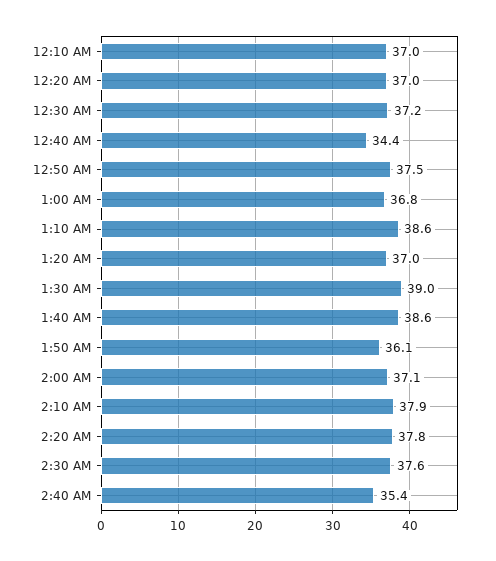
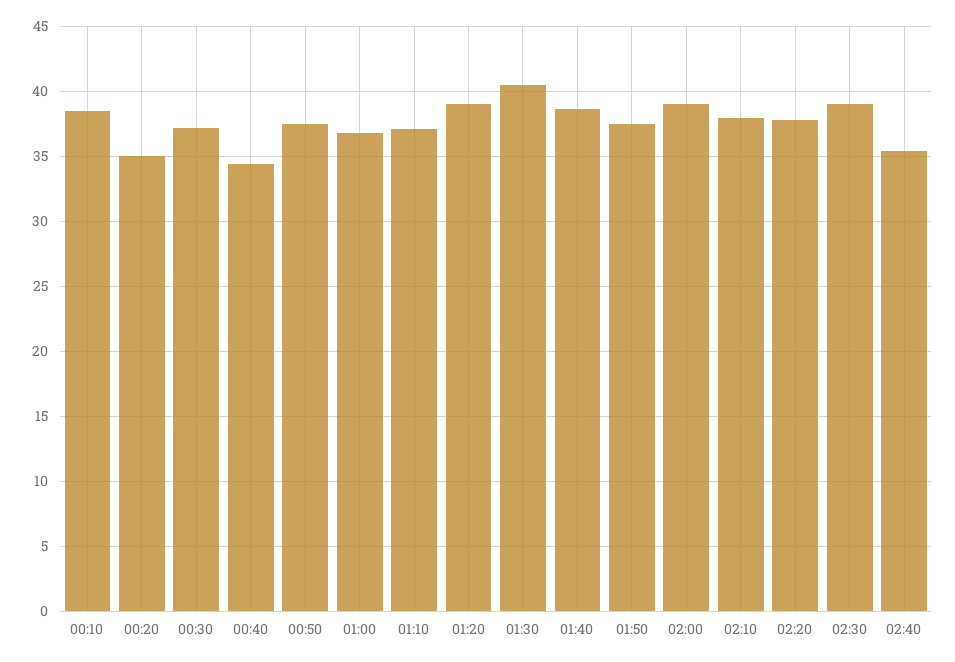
  {
-   "12:10 AM": 37,
+   "12:10 AM": 38.5,
-   "12:20 AM": 37,
+   "12:20 AM": 35,
    "12:30 AM": 37.2,
    "12:40 AM": 34.4,
    "12:50 AM": 37.5,
    "1:00 AM": 36.8,
-   "1:10 AM": 38.6,
+   "1:10 AM": 37,
-   "1:20 AM": 37,
+   "1:20 AM": 39,
-   "1:30 AM": 39,
+   "1:30 AM": 40.5,
    "1:40 AM": 38.6,
-   "1:50 AM": 36.1,
+   "1:50 AM": 37.5,
-   "2:00 AM": 37.1,
+   "2:00 AM": 39,
    "2:10 AM": 37.9,
    "2:20 AM": 37.8,
-   "2:30 AM": 37.6,
+   "2:30 AM": 39,
    "2:40 AM": 35.4
  }

